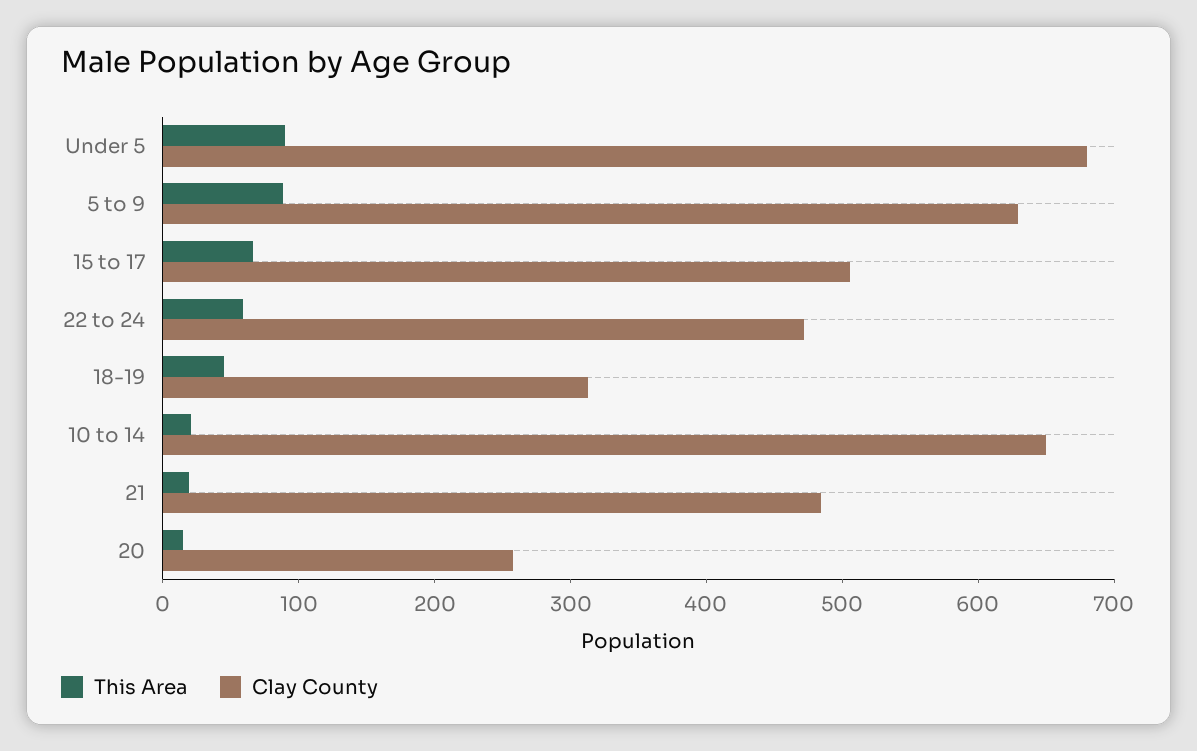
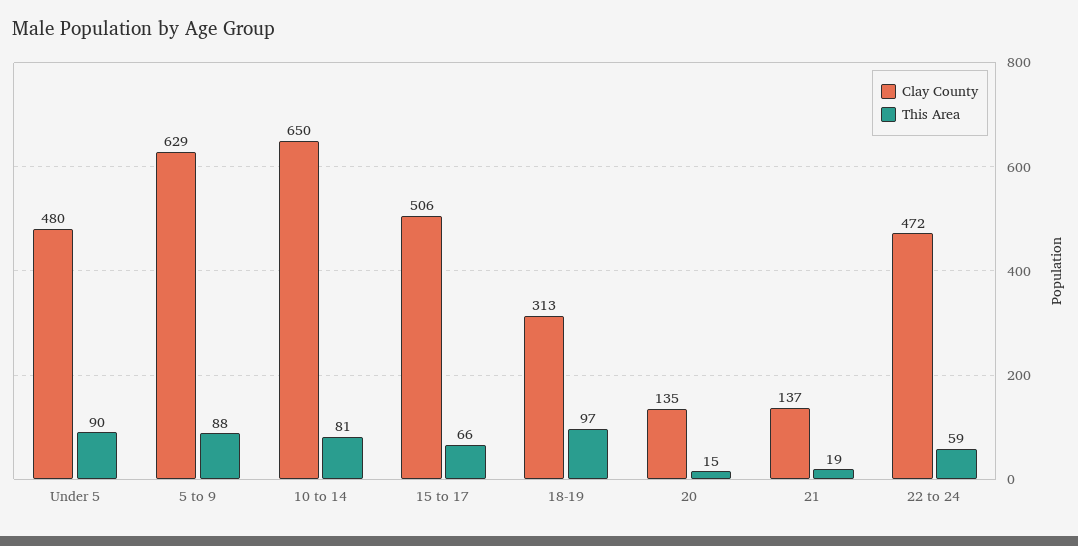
  {
    "This Area": {
      "Under 5": 90,
      "5 to 9": 88,
      "15 to 17": 66,
      "22 to 24": 59,
-     "18-19": 40,
+     "18-19": 97,
-     "10 to 14": 20,
+     "10 to 14": 81,
      "21": 19,
      "20": 15
    },
    "Clay County": {
-     "Under 5": 680,
+     "Under 5": 480,
      "5 to 9": 629,
      "15 to 17": 506,
      "22 to 24": 472,
      "18-19": 313,
      "10 to 14": 650,
-     "21": 480,
+     "21": 137,
-     "20": 260
+     "20": 135
    }
  }

